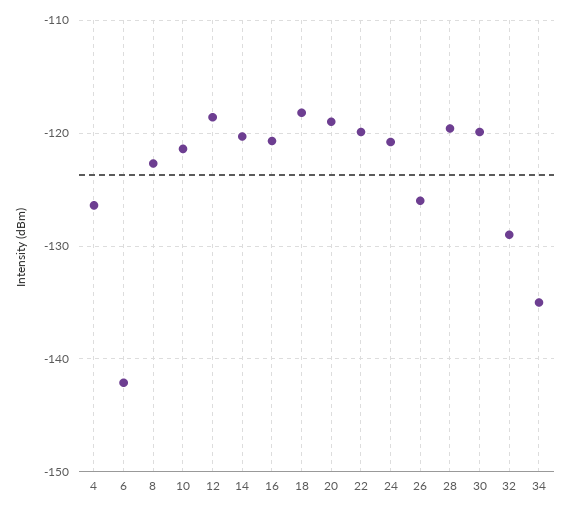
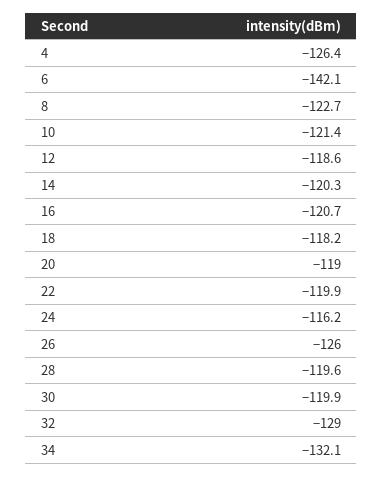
  {
    "4": -126.4,
    "6": -142.1,
    "8": -122.7,
    "10": -121.4,
    "12": -118.6,
    "14": -120.3,
    "16": -120.7,
    "18": -118.2,
    "20": -119,
    "22": -119.9,
-   "24": -121,
+   "24": -116.2,
    "26": -126,
    "28": -119.6,
    "30": -119.9,
    "32": -129,
-   "34": -135
+   "34": -132.1
  }

